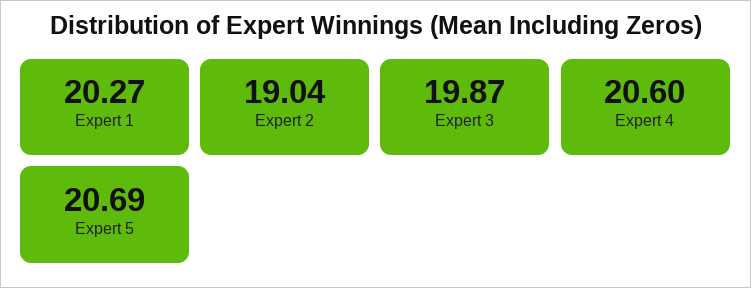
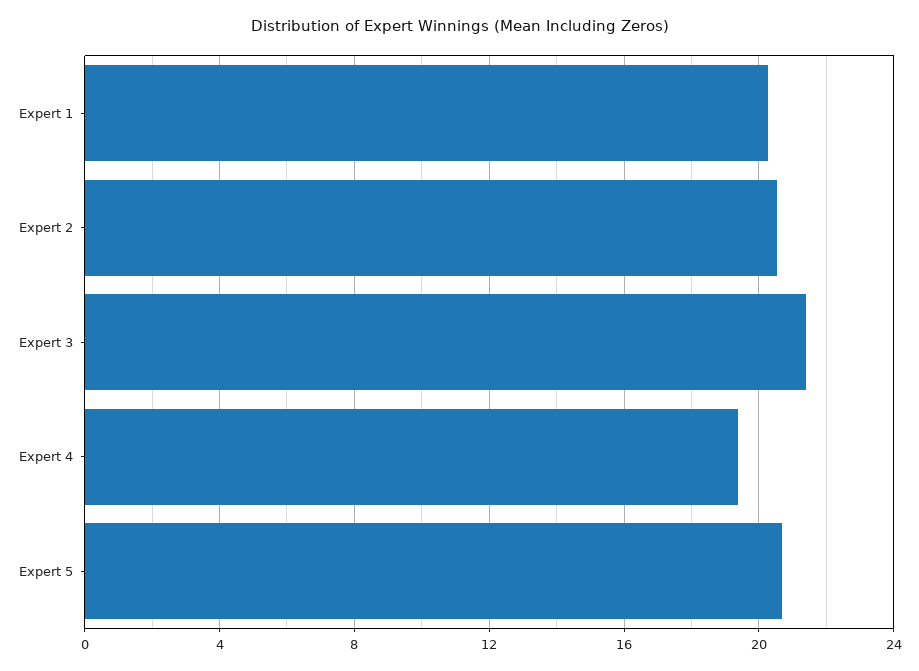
  {
    "Expert 1": 20.27,
-   "Expert 2": 19.04,
+   "Expert 2": 20.5,
-   "Expert 3": 19.87,
+   "Expert 3": 21.5,
-   "Expert 4": 20.6,
+   "Expert 4": 19.5,
    "Expert 5": 20.69
  }

